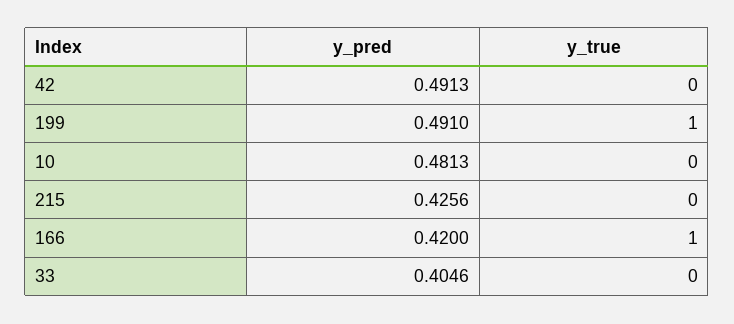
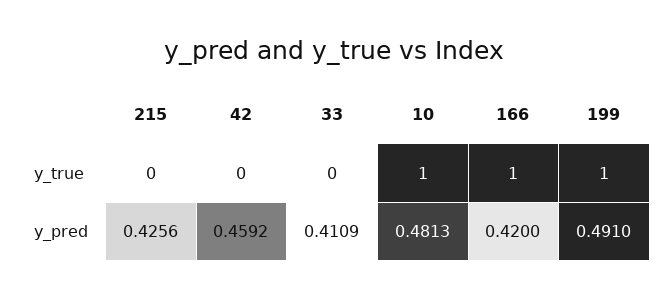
  {
    "y_pred": {
-     "42": 0.4913,
+     "42": 0.4592,
      "199": 0.491,
      "10": 0.4813,
      "215": 0.4256,
      "166": 0.42,
-     "33": 0.4046
+     "33": 0.4109
    },
    "y_true": {
      "42": 0,
      "199": 1,
-     "10": 0,
+     "10": 1,
      "215": 0,
      "166": 1,
      "33": 0
    }
  }

